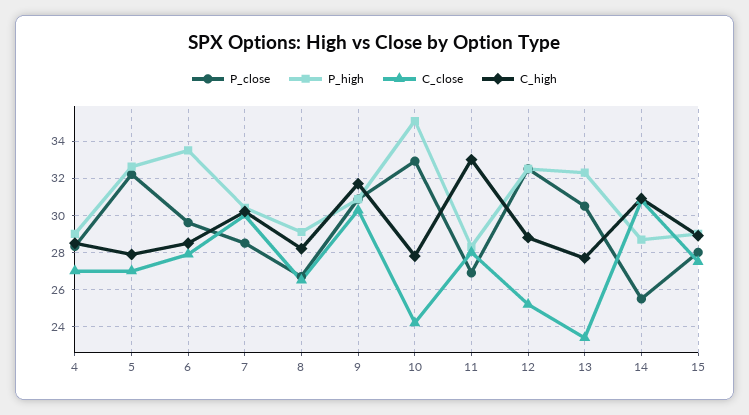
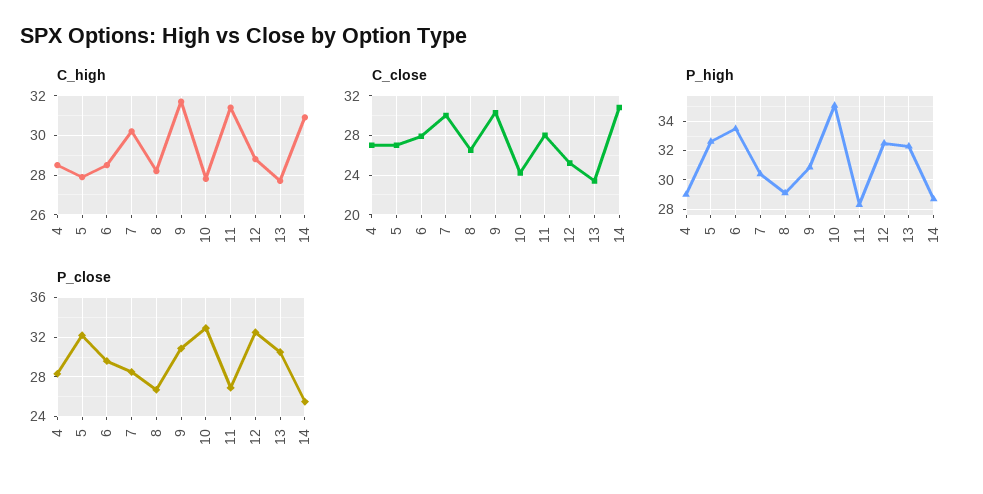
  {
    "P_close": {
      "4": 28.5,
      "5": 32,
      "6": 29.5,
      "7": 28.5,
      "8": 26.5,
      "9": 31,
      "10": 33,
      "11": 27,
      "12": 32.5,
      "13": 30.5,
-     "14": 25.5,
+     "14": 25.5
-     "15": 28
    },
    "P_high": {
      "4": 29,
      "5": 32.5,
      "6": 33.5,
      "7": 30.5,
      "8": 29,
      "9": 31,
      "10": 35,
      "11": 28.5,
      "12": 32.5,
      "13": 32.5,
-     "14": 28.5,
+     "14": 28.5
-     "15": 29
    },
    "C_close": {
      "4": 27,
      "5": 27,
      "6": 28,
      "7": 30,
      "8": 26.5,
      "9": 30.5,
      "10": 24,
      "11": 28,
      "12": 25,
      "13": 23.5,
-     "14": 31,
+     "14": 31
-     "15": 27.5
    },
    "C_high": {
      "4": 28.5,
      "5": 28,
      "6": 28.5,
      "7": 30,
      "8": 28,
      "9": 31.5,
      "10": 28,
-     "11": 33,
+     "11": 31.5,
      "12": 29,
      "13": 27.5,
-     "14": 31,
+     "14": 31
-     "15": 29
    }
  }

